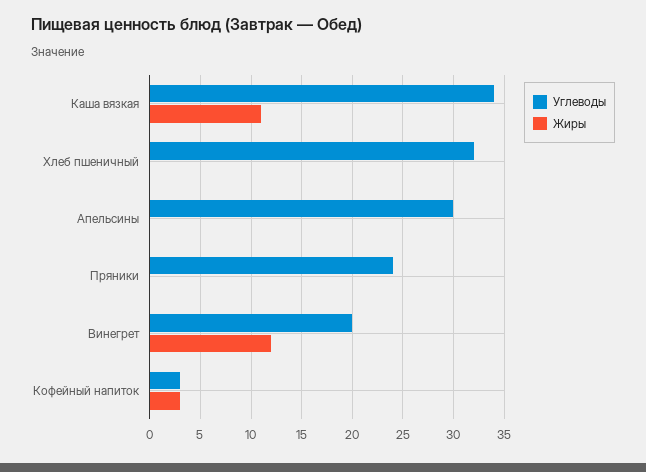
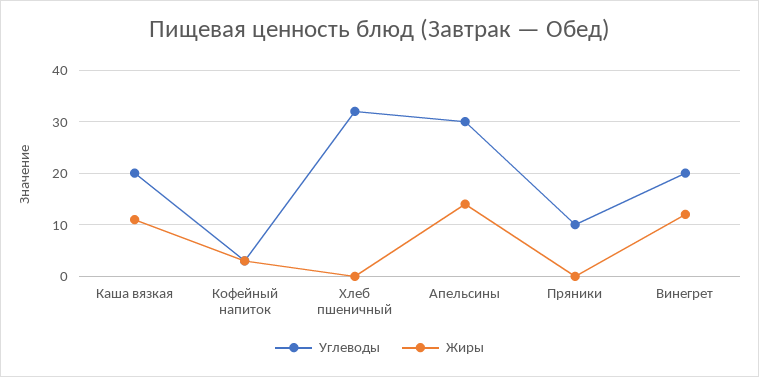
  {
    "Углеводы": {
-     "Каша вязкая": 34,
+     "Каша вязкая": 20,
      "Хлеб пшеничный": 32,
      "Апельсины": 30,
-     "Пряники": 24,
+     "Пряники": 10,
      "Винегрет": 20,
      "Кофейный напиток": 3
    },
    "Жиры": {
      "Каша вязкая": 11,
      "Хлеб пшеничный": 0,
-     "Апельсины": 0,
+     "Апельсины": 15,
      "Пряники": 0,
      "Винегрет": 12,
      "Кофейный напиток": 3
    }
  }

